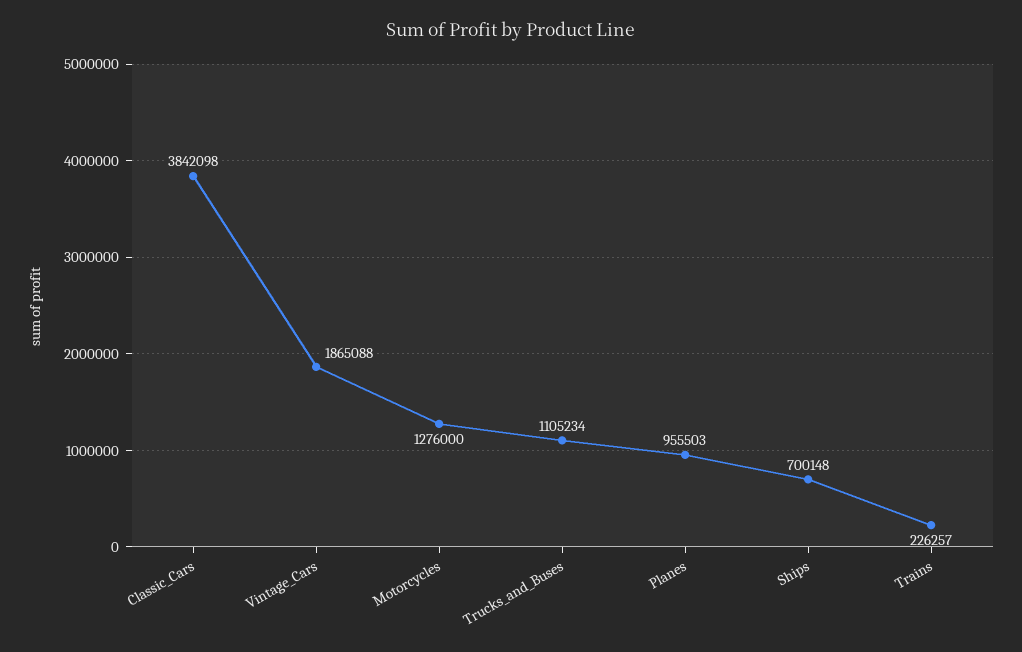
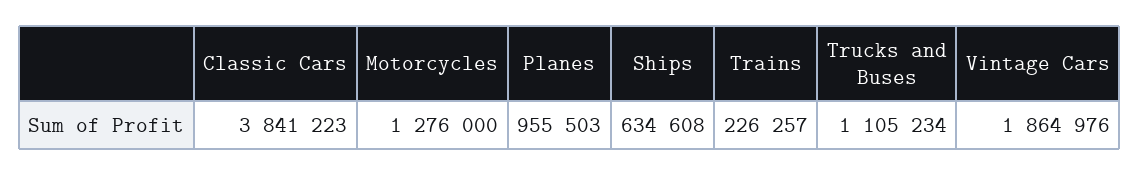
  {
-   "Classic_Cars": 3842098,
+   "Classic_Cars": 3841223,
-   "Vintage_Cars": 1865088,
+   "Vintage_Cars": 1864976,
    "Motorcycles": 1276000,
    "Trucks_and_Buses": 1105234,
    "Planes": 955503,
-   "Ships": 700148,
+   "Ships": 634608,
    "Trains": 226257
  }

